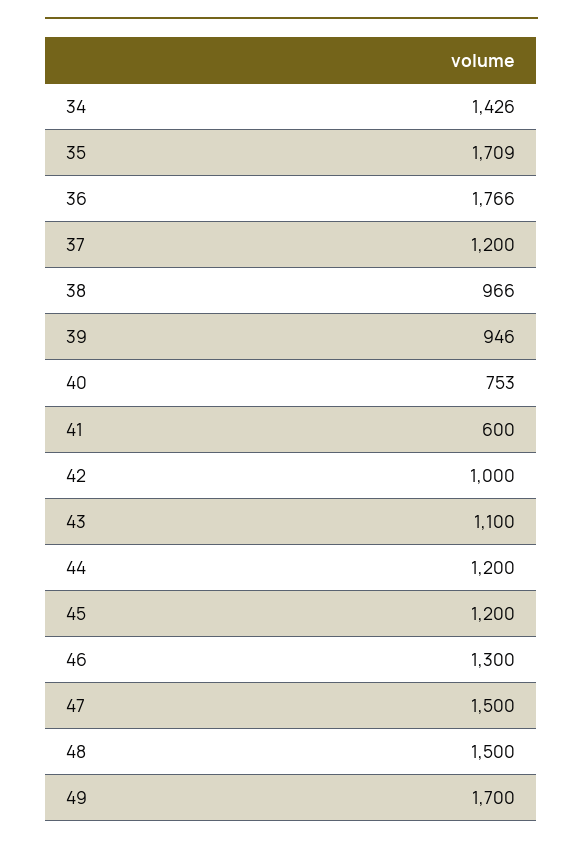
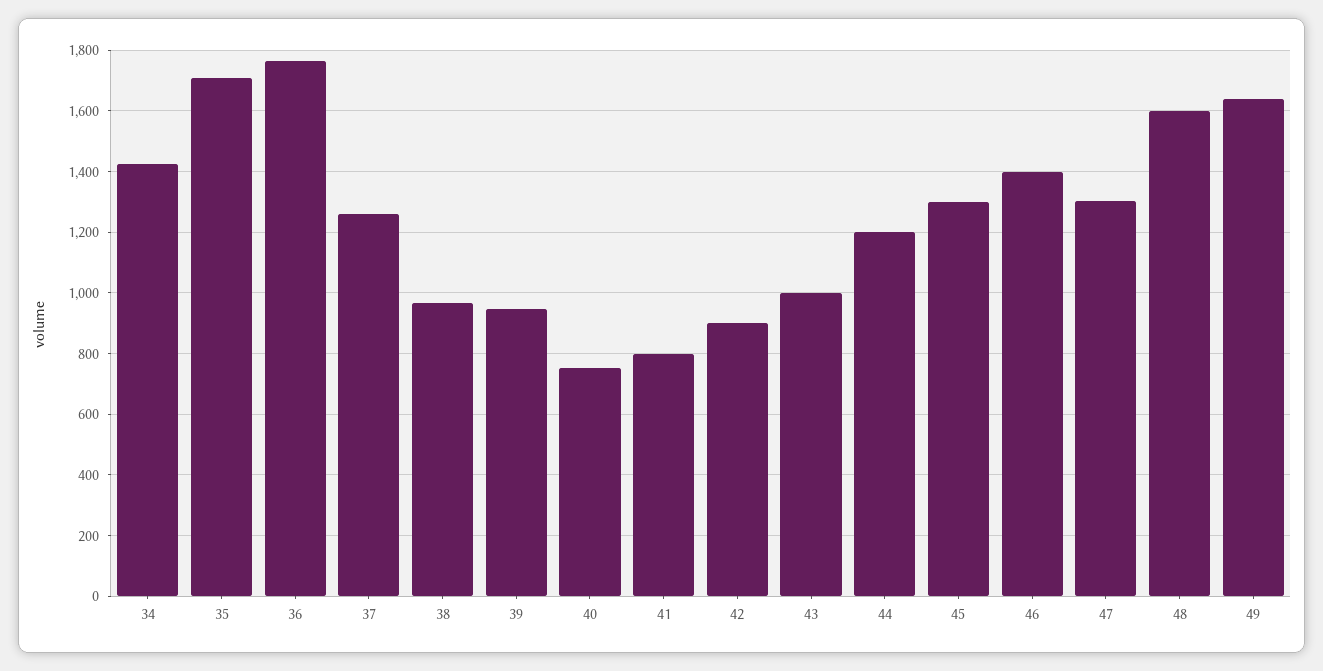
  {
    "34": 1426,
    "35": 1709,
    "36": 1766,
-   "37": 1200,
+   "37": 1260,
    "38": 966,
    "39": 946,
    "40": 753,
-   "41": 600,
+   "41": 800,
-   "42": 1000,
+   "42": 900,
-   "43": 1100,
+   "43": 1000,
    "44": 1200,
-   "45": 1200,
+   "45": 1300,
-   "46": 1300,
+   "46": 1400,
-   "47": 1500,
+   "47": 1300,
-   "48": 1500,
+   "48": 1600,
-   "49": 1700
+   "49": 1640
  }

